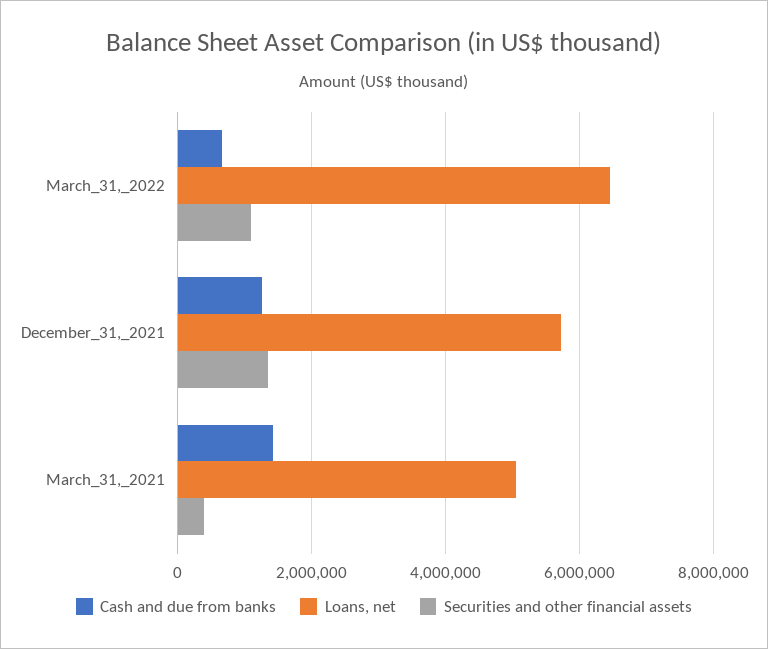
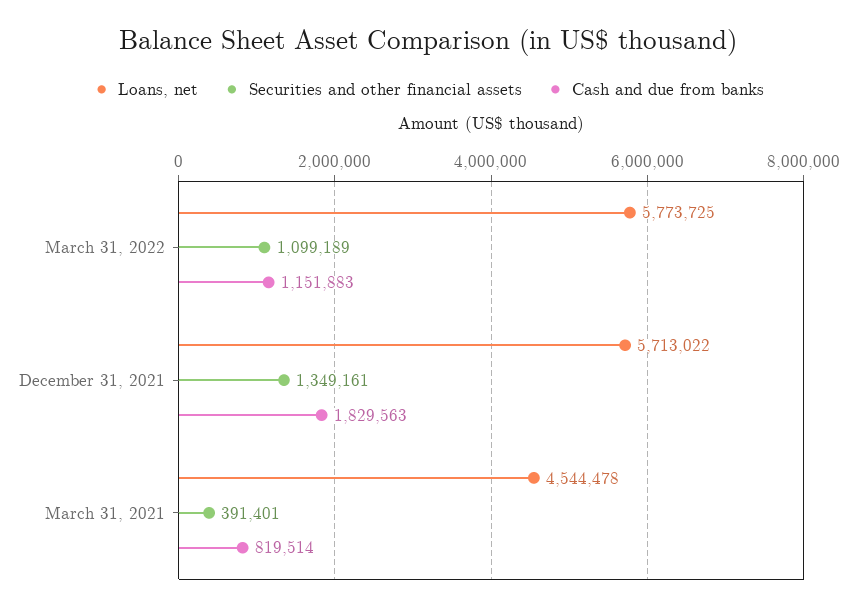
  {
    "Cash and due from banks": {
-     "March_31,_2022": 600000,
+     "March_31,_2022": 1151883,
-     "December_31,_2021": 1200000,
+     "December_31,_2021": 1829563,
-     "March_31,_2021": 1400000
+     "March_31,_2021": 819514
    },
    "Loans, net": {
-     "March_31,_2022": 6400000,
+     "March_31,_2022": 5773725,
      "December_31,_2021": 5713022,
-     "March_31,_2021": 5000000
+     "March_31,_2021": 4544478
    },
    "Securities and other financial assets": {
      "March_31,_2022": 1099189,
      "December_31,_2021": 1349161,
      "March_31,_2021": 391401
    }
  }

